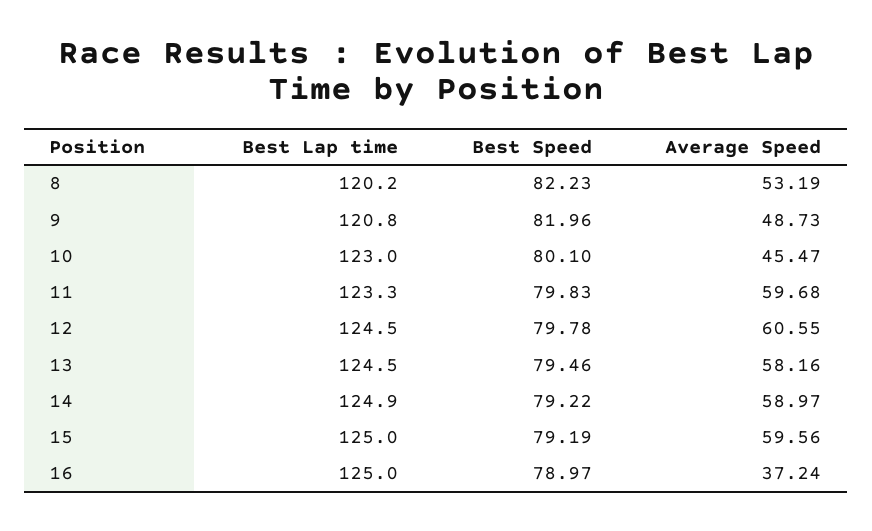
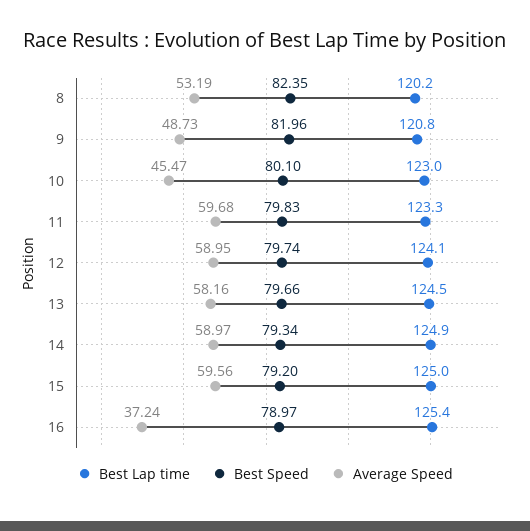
  {
    "Best Lap time": {
      "8": 120.2,
      "9": 120.8,
      "10": 123,
      "11": 123.3,
-     "12": 124.5,
+     "12": 124.1,
      "13": 124.5,
      "14": 124.9,
      "15": 125,
-     "16": 125
+     "16": 125.4
    },
    "Best Speed": {
-     "8": 82.23,
+     "8": 82.35,
      "9": 81.96,
      "10": 80.1,
      "11": 79.83,
-     "12": 79.78,
+     "12": 79.74,
-     "13": 79.46,
+     "13": 79.66,
-     "14": 79.22,
+     "14": 79.34,
-     "15": 79.19,
+     "15": 79.2,
      "16": 78.97
    },
    "Average Speed": {
      "8": 53.19,
      "9": 48.73,
      "10": 45.47,
      "11": 59.68,
-     "12": 60.55,
+     "12": 58.95,
      "13": 58.16,
      "14": 58.97,
      "15": 59.56,
      "16": 37.24
    }
  }

